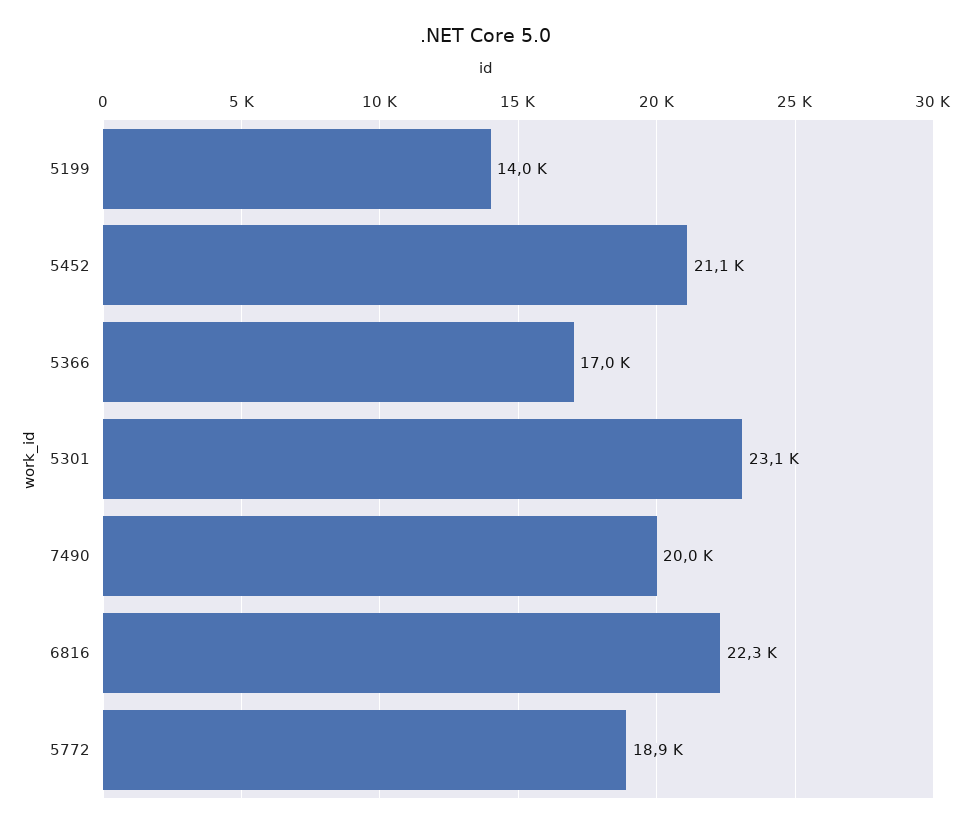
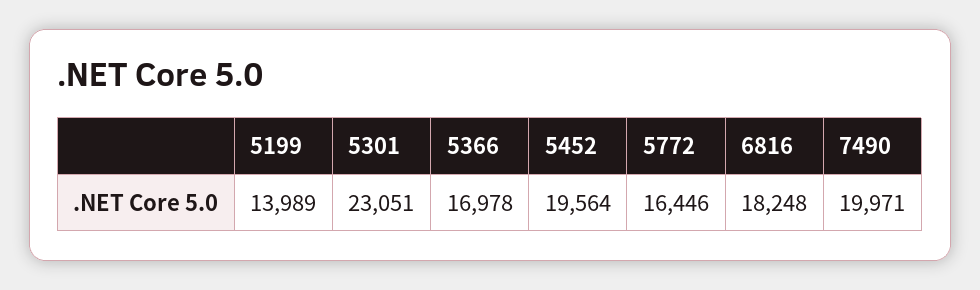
  {
    "5199": 13989,
-   "5452": 21100,
+   "5452": 19564,
    "5366": 16978,
    "5301": 23051,
    "7490": 19971,
-   "6816": 22300,
+   "6816": 18248,
-   "5772": 18900
+   "5772": 16446
  }

